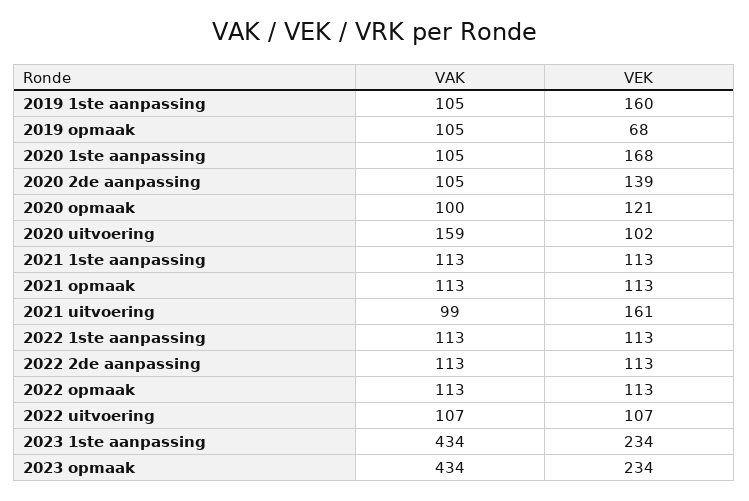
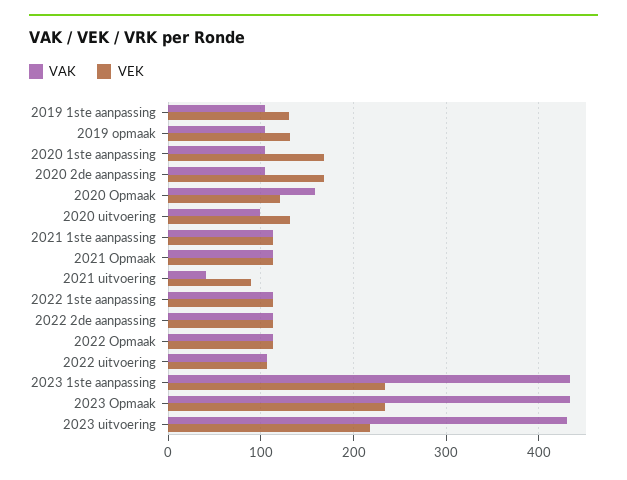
  {
    "VAK": {
      "2019 1ste aanpassing": 105,
      "2019 opmaak": 105,
      "2020 1ste aanpassing": 105,
      "2020 2de aanpassing": 105,
-     "2020 opmaak": 100,
+     "2020 opmaak": 160,
-     "2020 uitvoering": 159,
+     "2020 uitvoering": 100,
      "2021 1ste aanpassing": 113,
      "2021 opmaak": 113,
-     "2021 uitvoering": 99,
+     "2021 uitvoering": 40,
      "2022 1ste aanpassing": 113,
      "2022 2de aanpassing": 113,
      "2022 opmaak": 113,
      "2022 uitvoering": 107,
      "2023 1ste aanpassing": 434,
-     "2023 opmaak": 434
+     "2023 opmaak": 434,
+     "2023 uitvoering": 430
    },
    "VEK": {
-     "2019 1ste aanpassing": 160,
+     "2019 1ste aanpassing": 130,
-     "2019 opmaak": 68,
+     "2019 opmaak": 130,
      "2020 1ste aanpassing": 168,
-     "2020 2de aanpassing": 139,
+     "2020 2de aanpassing": 170,
      "2020 opmaak": 121,
-     "2020 uitvoering": 102,
+     "2020 uitvoering": 130,
      "2021 1ste aanpassing": 113,
      "2021 opmaak": 113,
-     "2021 uitvoering": 161,
+     "2021 uitvoering": 90,
      "2022 1ste aanpassing": 113,
      "2022 2de aanpassing": 113,
      "2022 opmaak": 113,
      "2022 uitvoering": 107,
      "2023 1ste aanpassing": 234,
-     "2023 opmaak": 234
+     "2023 opmaak": 234,
+     "2023 uitvoering": 220
    }
  }

